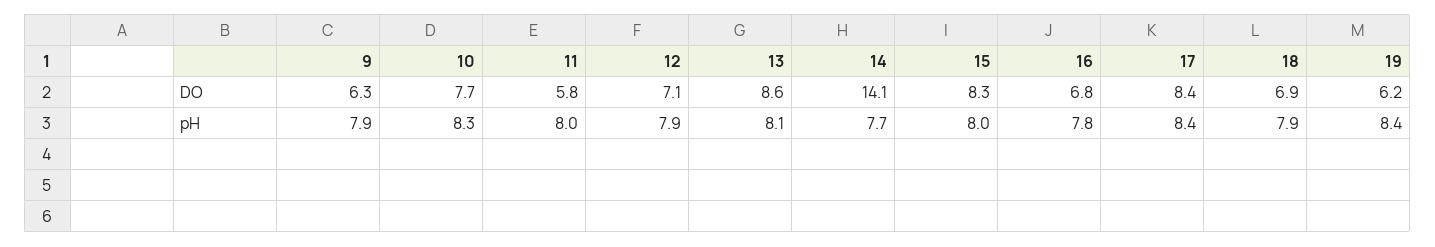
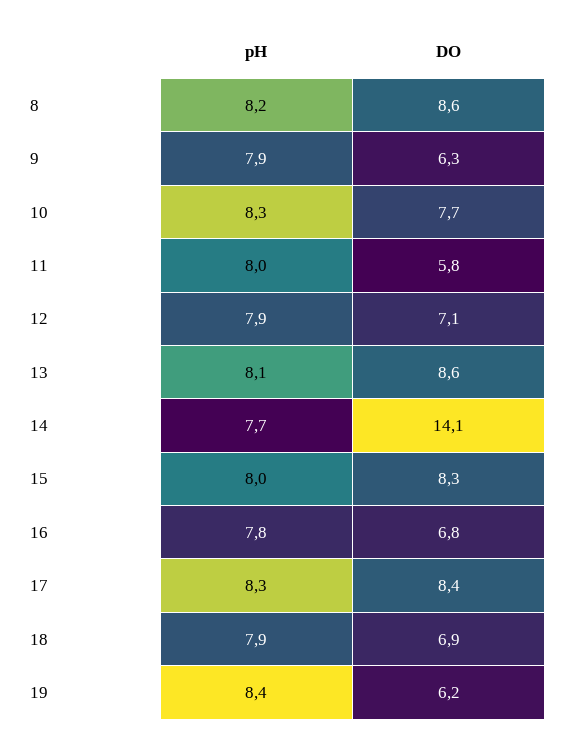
  {
    "9": {
      "DO": 6.3,
      "pH": 7.9
    },
    "10": {
      "DO": 7.7,
      "pH": 8.3
    },
    "11": {
      "DO": 5.8,
      "pH": 8
    },
    "12": {
      "DO": 7.1,
      "pH": 7.9
    },
    "13": {
      "DO": 8.6,
      "pH": 8.1
    },
    "14": {
      "DO": 14.1,
      "pH": 7.7
    },
    "15": {
      "DO": 8.3,
      "pH": 8
    },
    "16": {
      "DO": 6.8,
      "pH": 7.8
    },
    "17": {
      "DO": 8.4,
-     "pH": 8.4
+     "pH": 8.3
    },
    "18": {
      "DO": 6.9,
      "pH": 7.9
    },
    "19": {
      "DO": 6.2,
      "pH": 8.4
-   }
+   },
+   "8": {
+     "pH": 8.2,
+     "DO": 8.6
+   }
  }

